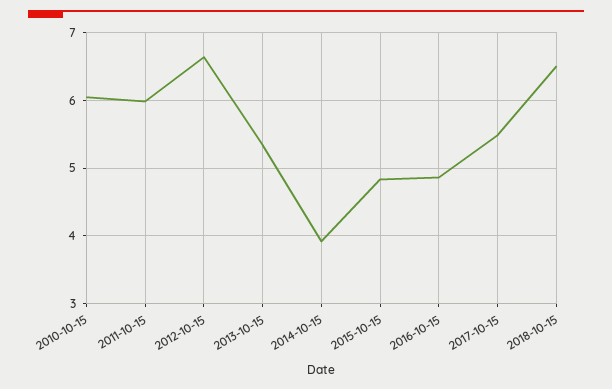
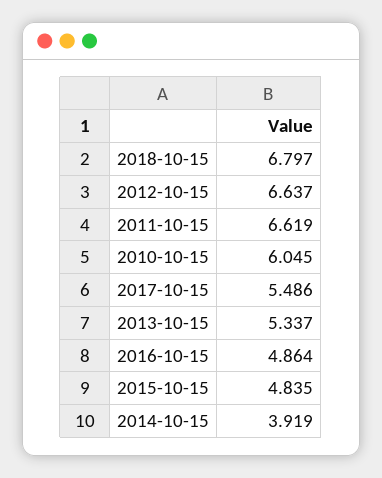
  {
    "2010-10-15": 6.045,
-   "2011-10-15": 6,
+   "2011-10-15": 6.619,
    "2012-10-15": 6.637,
    "2013-10-15": 5.337,
    "2014-10-15": 3.919,
    "2015-10-15": 4.835,
    "2016-10-15": 4.864,
    "2017-10-15": 5.486,
-   "2018-10-15": 6.5
+   "2018-10-15": 6.797
  }

